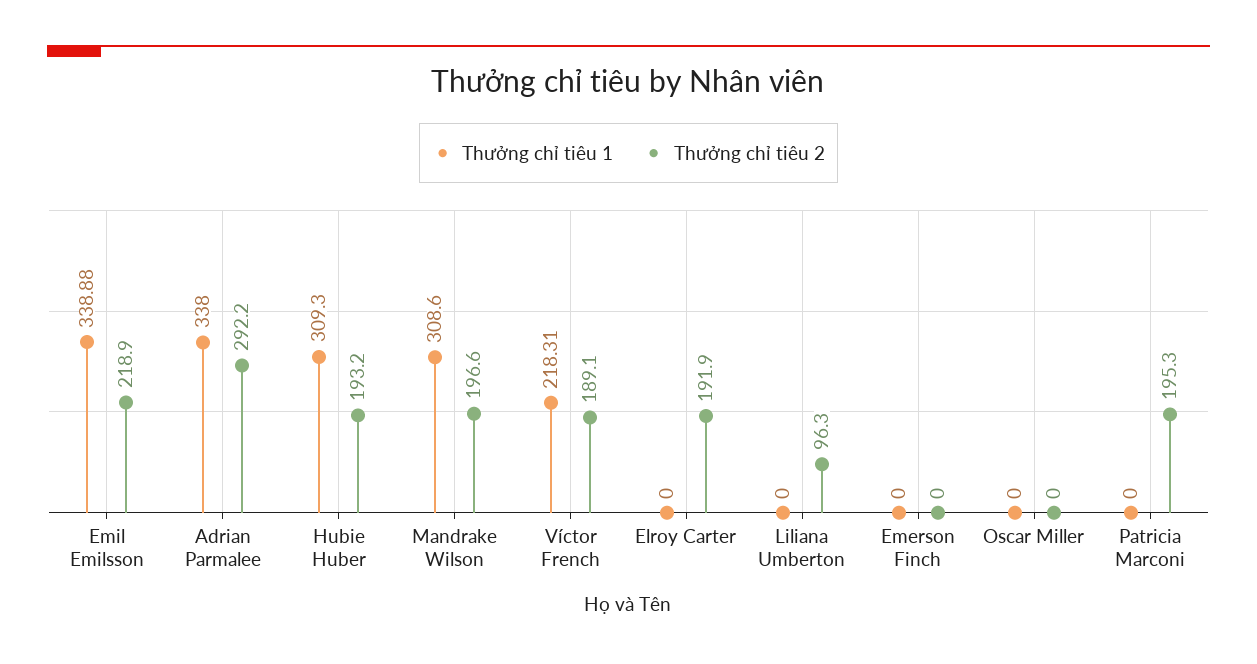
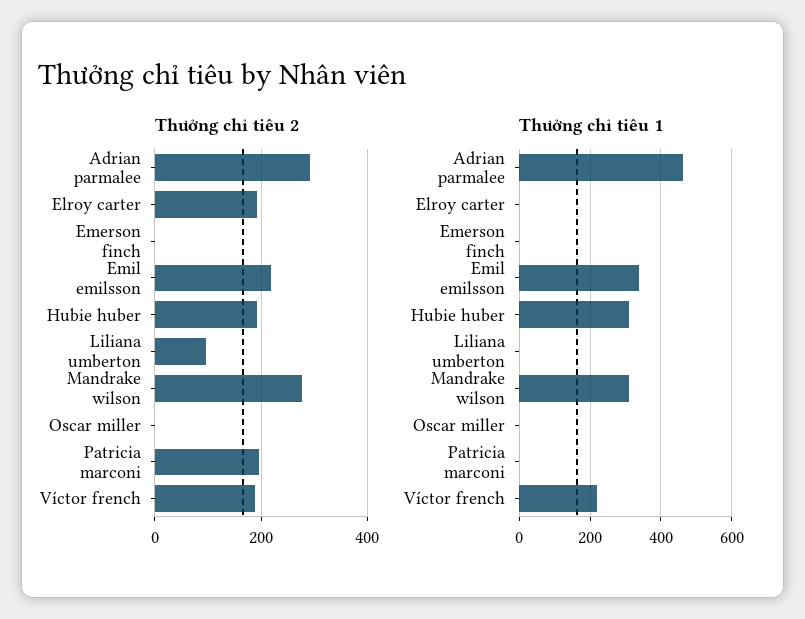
  {
    "Thưởng chỉ tiêu 1": {
      "Emil Emilsson": 338.88,
-     "Adrian Parmalee": 338,
+     "Adrian Parmalee": 460,
      "Hubie Huber": 309.3,
      "Mandrake Wilson": 308.6,
      "Víctor French": 218.31,
      "Elroy Carter": 0,
      "Liliana Umberton": 0,
      "Emerson Finch": 0,
      "Oscar Miller": 0,
      "Patricia Marconi": 0
    },
    "Thưởng chỉ tiêu 2": {
      "Emil Emilsson": 218.9,
      "Adrian Parmalee": 292.2,
      "Hubie Huber": 193.2,
-     "Mandrake Wilson": 196.6,
+     "Mandrake Wilson": 280,
      "Víctor French": 189.1,
      "Elroy Carter": 191.9,
      "Liliana Umberton": 96.3,
      "Emerson Finch": 0,
      "Oscar Miller": 0,
      "Patricia Marconi": 195.3
    }
  }

